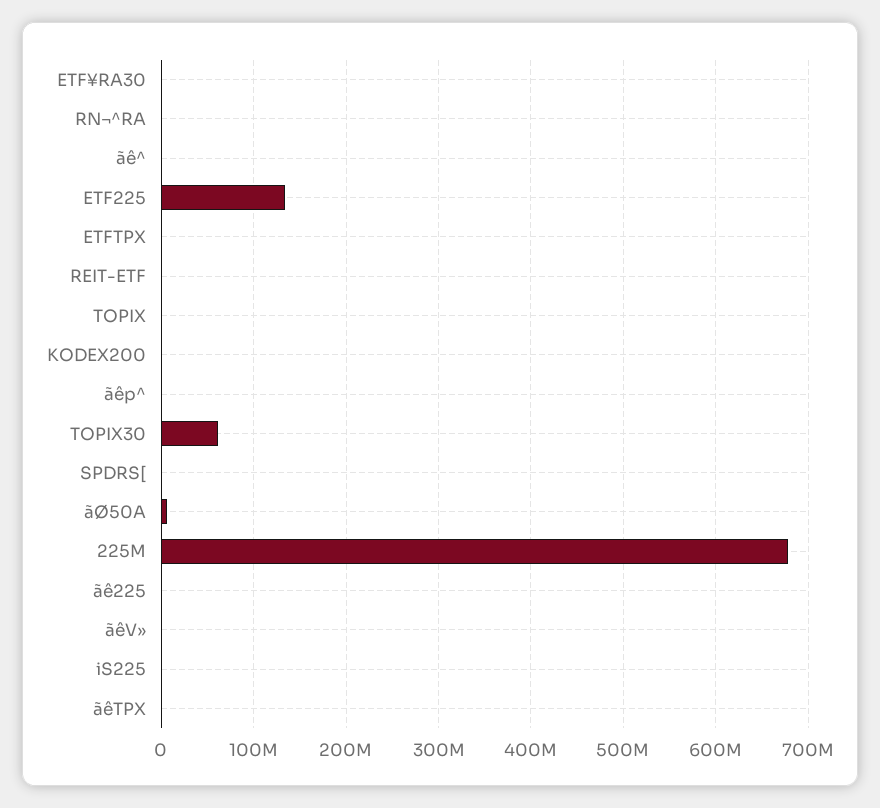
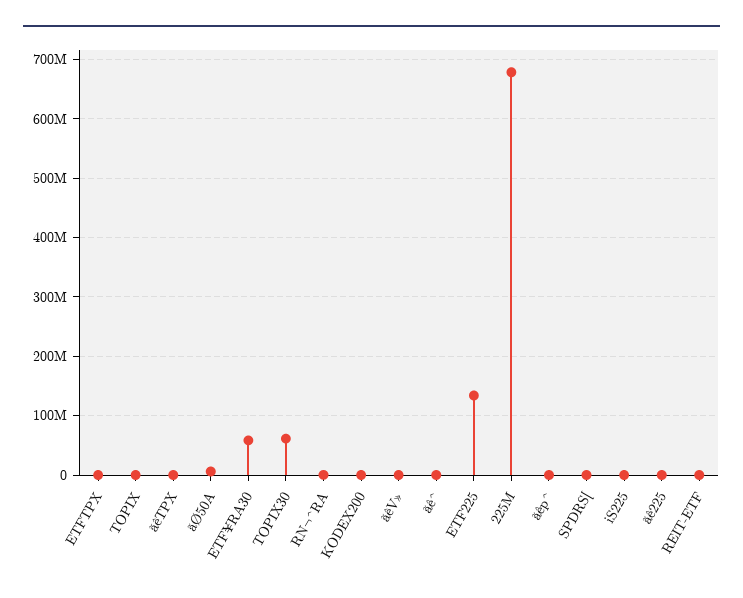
  {
-   "ETF¥RA30": 0,
+   "ETF¥RA30": 60000000,
    "RN¬^RA": 0,
    "ãê^": 0,
    "ETF225": 130000000,
    "ETFTPX": 0,
    "REIT-ETF": 0,
    "TOPIX": 0,
    "KODEX200": 0,
    "ãêp^": 0,
    "TOPIX30": 60000000,
    "SPDRS[": 0,
    "ãØ50A": 10000000,
    "225M": 680000000,
    "ãê225": 0,
    "ãêV»": 0,
    "iS225": 0,
    "ãêTPX": 0
  }

